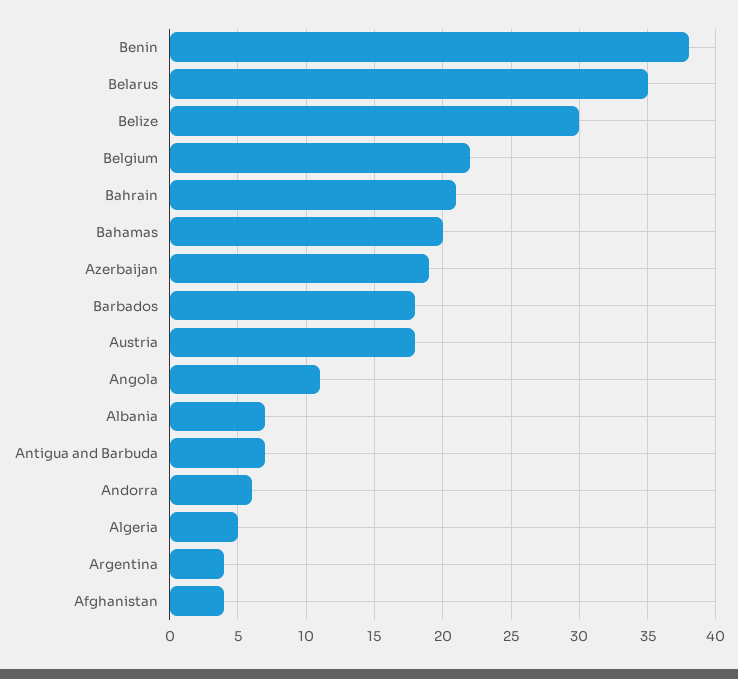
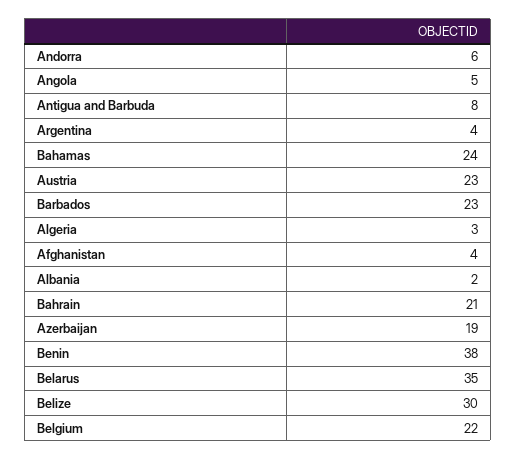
  {
    "Benin": 38,
    "Belarus": 35,
    "Belize": 30,
    "Belgium": 22,
    "Bahrain": 21,
-   "Bahamas": 20,
+   "Bahamas": 24,
    "Azerbaijan": 19,
-   "Barbados": 18,
+   "Barbados": 23,
-   "Austria": 18,
+   "Austria": 23,
-   "Angola": 11,
+   "Angola": 5,
-   "Albania": 7,
+   "Albania": 2,
-   "Antigua and Barbuda": 7,
+   "Antigua and Barbuda": 8,
    "Andorra": 6,
-   "Algeria": 5,
+   "Algeria": 3,
    "Argentina": 4,
    "Afghanistan": 4
  }

